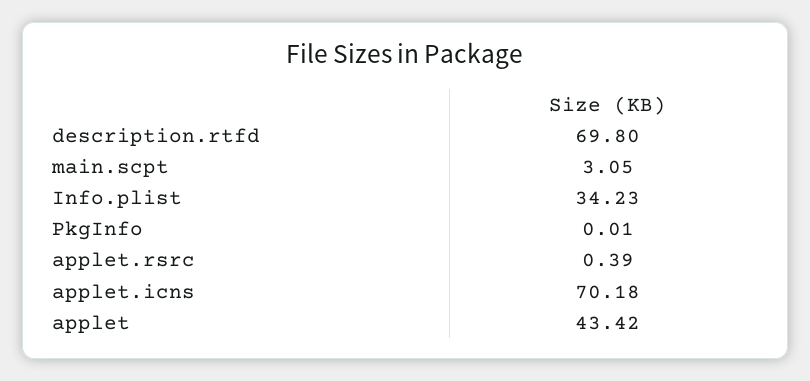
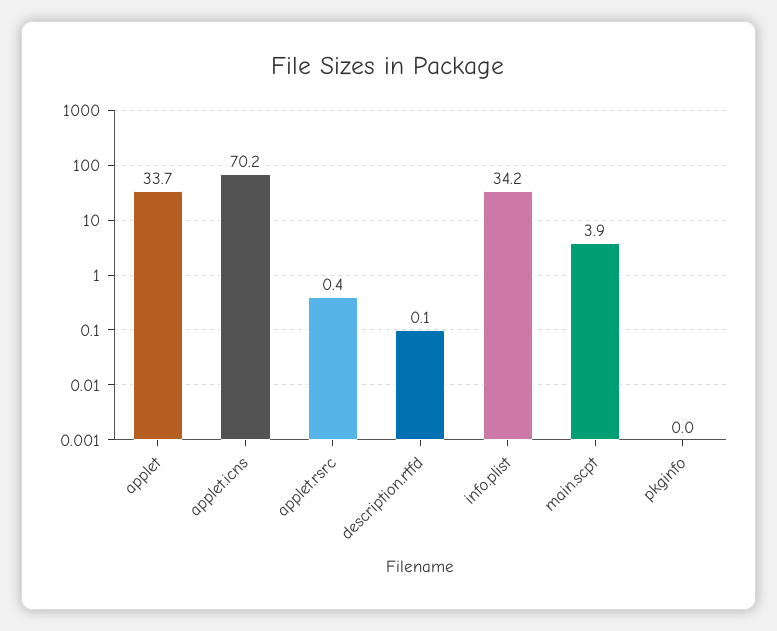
  {
-   "description.rtfd": 69.8,
+   "description.rtfd": 0.1,
-   "main.scpt": 3.05,
+   "main.scpt": 3.9,
    "Info.plist": 34.23,
    "PkgInfo": 0.01,
    "applet.rsrc": 0.39,
    "applet.icns": 70.18,
-   "applet": 43.42
+   "applet": 33.7
  }

